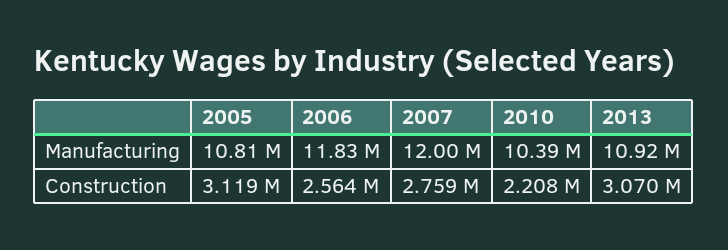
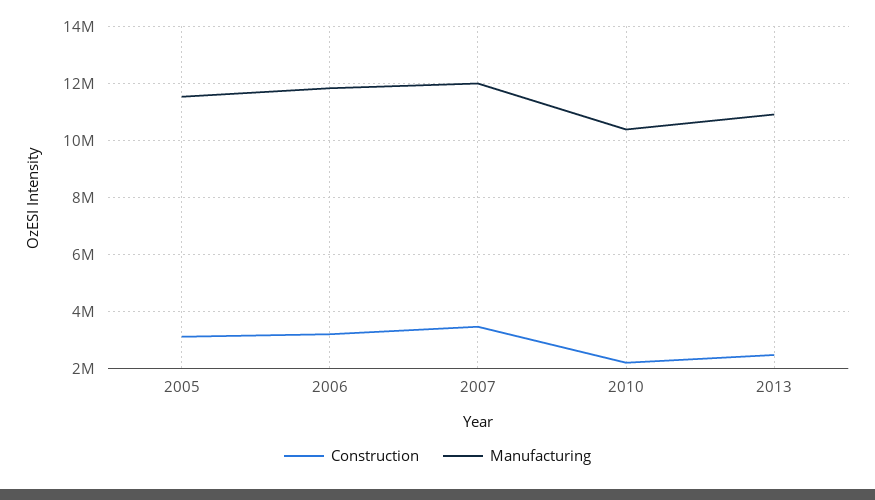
  {
    "Manufacturing": {
-     "2005": 10810000,
+     "2005": 11500000,
      "2006": 11830000,
      "2007": 12000000,
      "2010": 10390000,
      "2013": 10920000
    },
    "Construction": {
      "2005": 3119000,
-     "2006": 2564000,
+     "2006": 3250000,
-     "2007": 2759000,
+     "2007": 3500000,
      "2010": 2208000,
-     "2013": 3070000
+     "2013": 2500000
    }
  }

